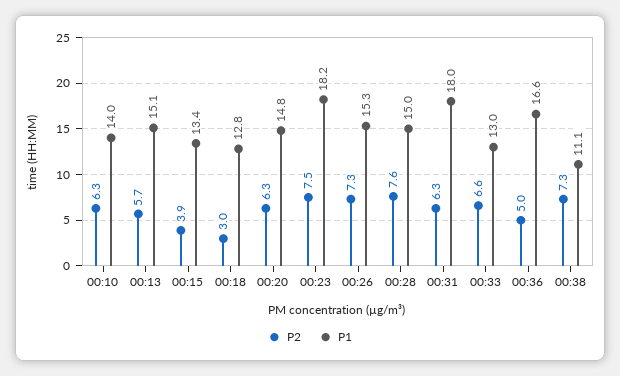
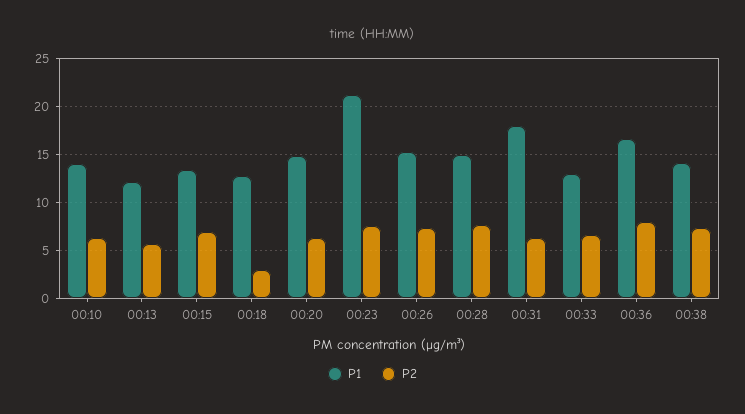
  {
    "P2": {
      "00:10": 6.3,
      "00:13": 5.7,
-     "00:15": 3.9,
+     "00:15": 7,
      "00:18": 3,
      "00:20": 6.3,
      "00:23": 7.5,
      "00:26": 7.3,
      "00:28": 7.6,
      "00:31": 6.3,
      "00:33": 6.6,
-     "00:36": 5,
+     "00:36": 8,
      "00:38": 7.3
    },
    "P1": {
      "00:10": 14,
-     "00:13": 15.1,
+     "00:13": 12,
      "00:15": 13.4,
      "00:18": 12.8,
      "00:20": 14.8,
-     "00:23": 18.2,
+     "00:23": 21,
      "00:26": 15.3,
      "00:28": 15,
      "00:31": 18,
      "00:33": 13,
      "00:36": 16.6,
-     "00:38": 11.1
+     "00:38": 14
    }
  }

